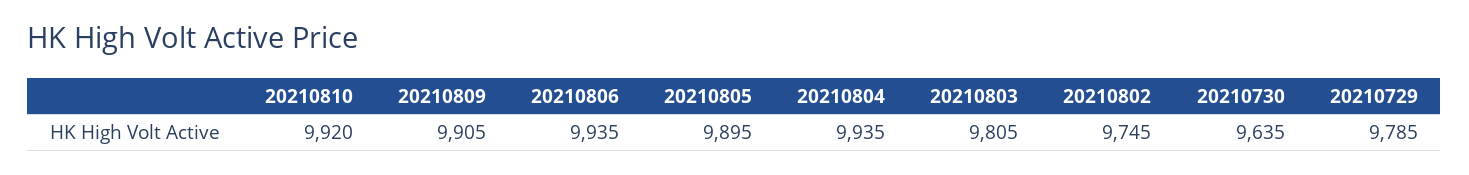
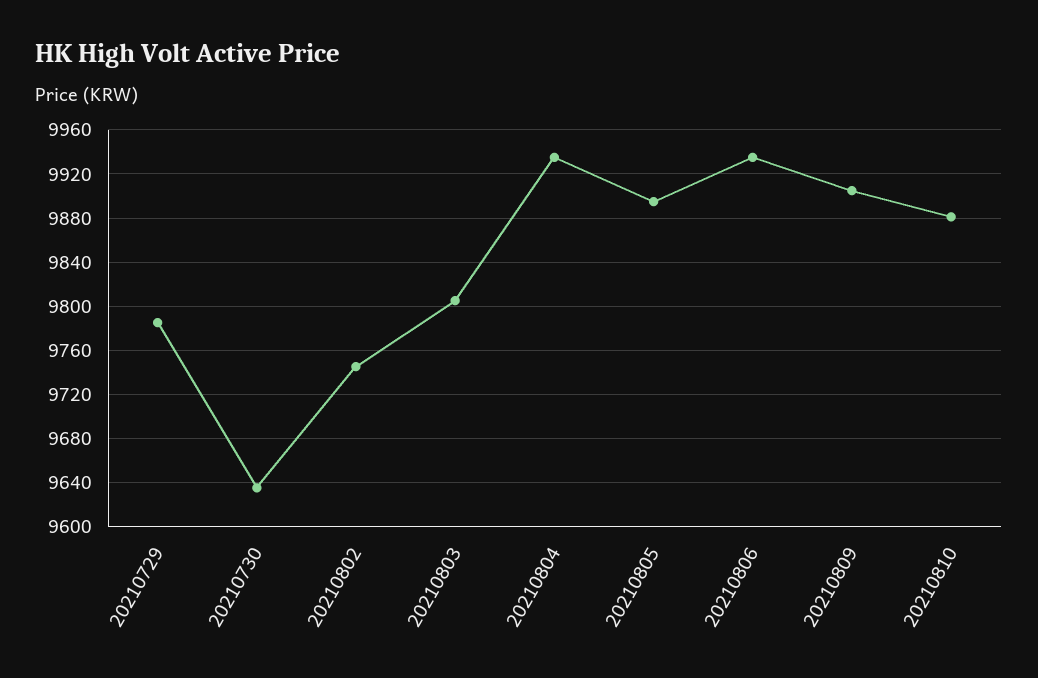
  {
-   "20210810": 9920,
+   "20210810": 9880,
    "20210809": 9905,
    "20210806": 9935,
    "20210805": 9895,
    "20210804": 9935,
    "20210803": 9805,
    "20210802": 9745,
    "20210730": 9635,
    "20210729": 9785
  }

